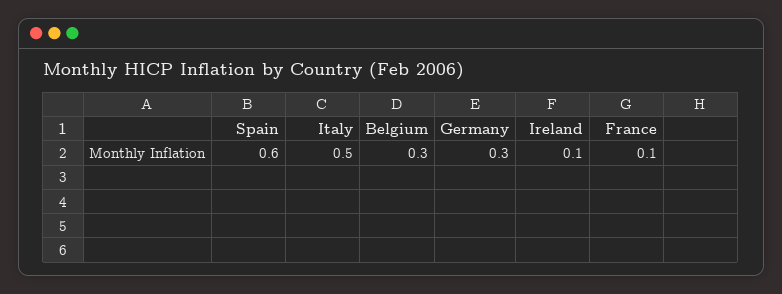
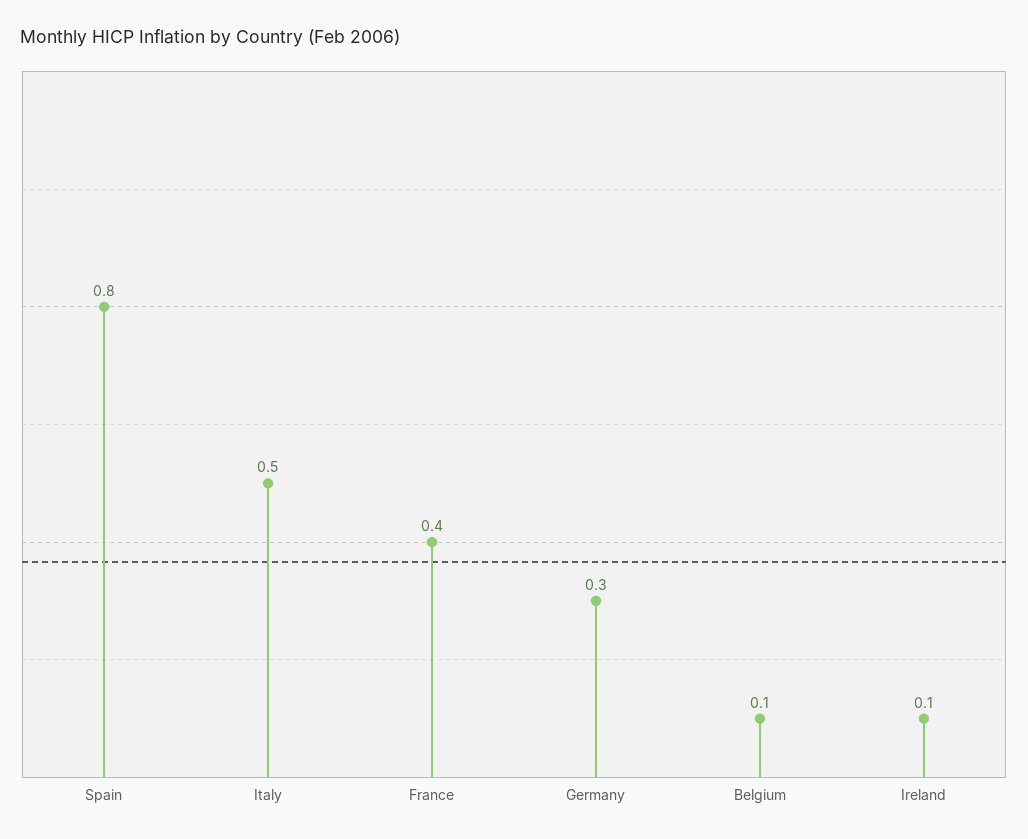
  {
-   "Spain": 0.6,
+   "Spain": 0.8,
    "Italy": 0.5,
-   "Belgium": 0.3,
+   "Belgium": 0.1,
    "Germany": 0.3,
    "Ireland": 0.1,
-   "France": 0.1
+   "France": 0.4
  }

